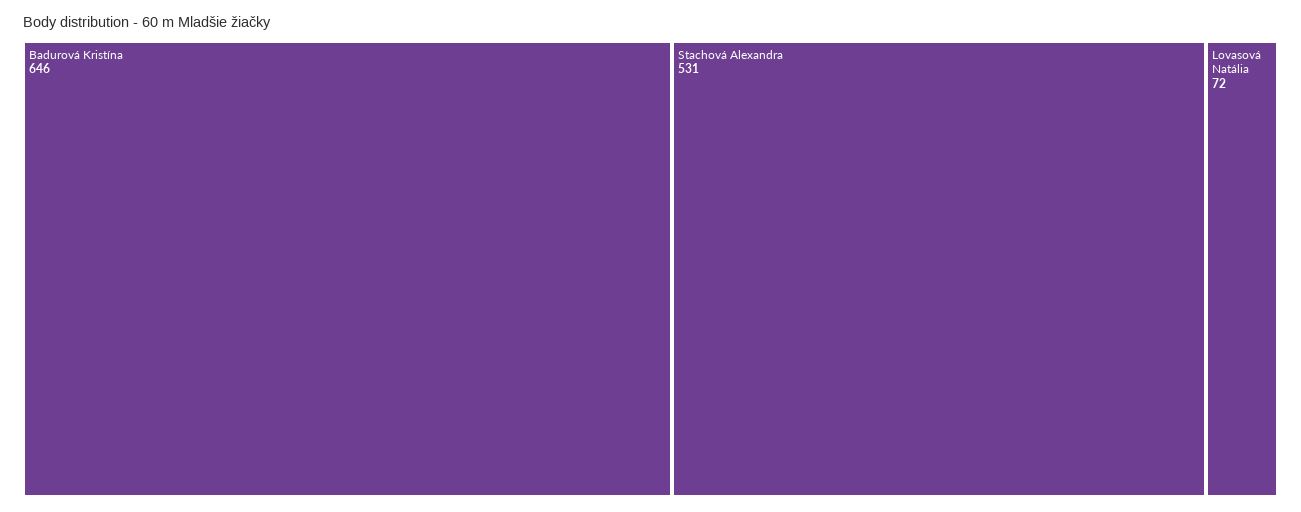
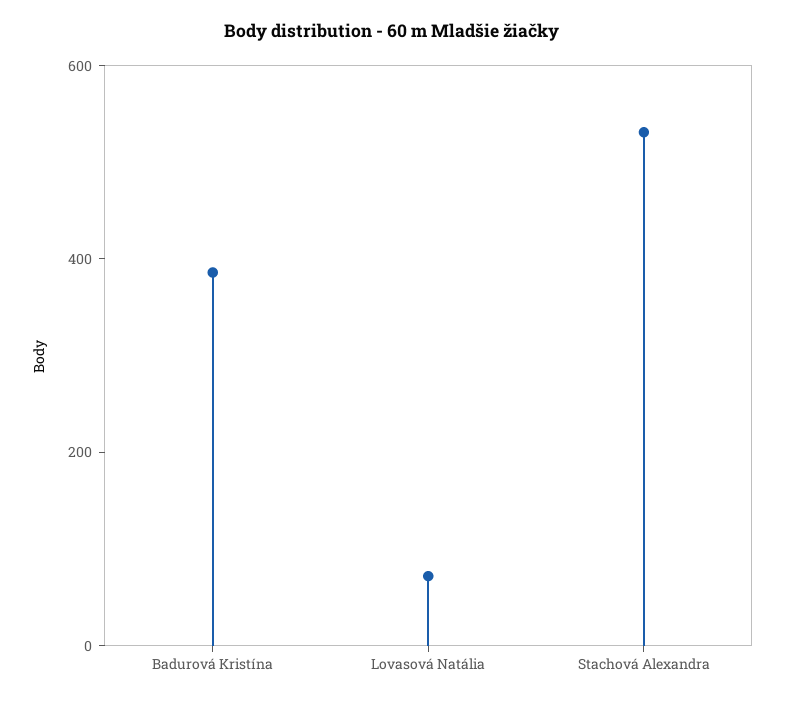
  {
-   "Badurová Kristína": 646,
+   "Badurová Kristína": 400,
    "Stachová Alexandra": 531,
    "Lovasová Natália": 72
  }

